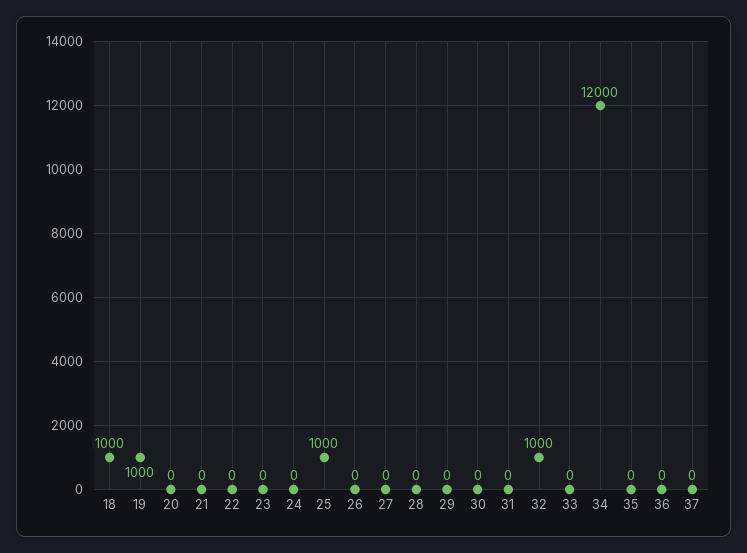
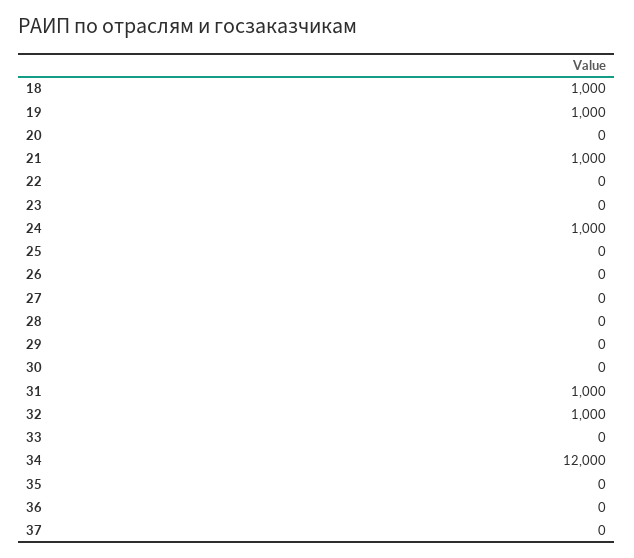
  {
    "18": 1000,
    "19": 1000,
    "20": 0,
-   "21": 0,
+   "21": 1000,
    "22": 0,
    "23": 0,
-   "24": 0,
+   "24": 1000,
-   "25": 1000,
+   "25": 0,
    "26": 0,
    "27": 0,
    "28": 0,
    "29": 0,
    "30": 0,
-   "31": 0,
+   "31": 1000,
    "32": 1000,
    "33": 0,
    "34": 12000,
    "35": 0,
    "36": 0,
    "37": 0
  }

